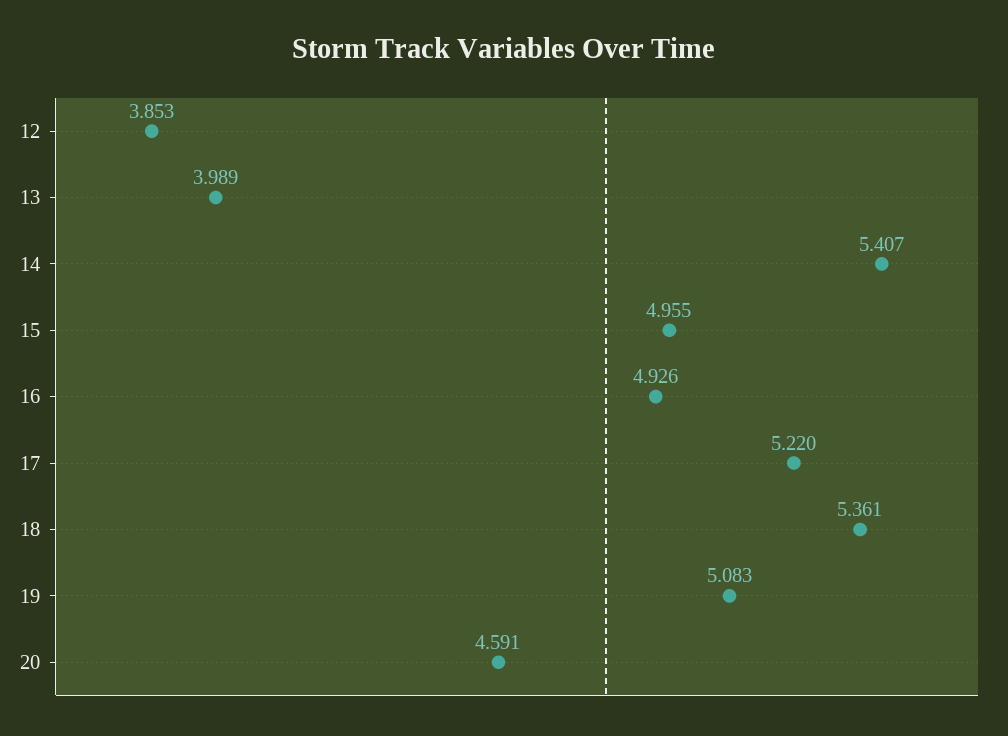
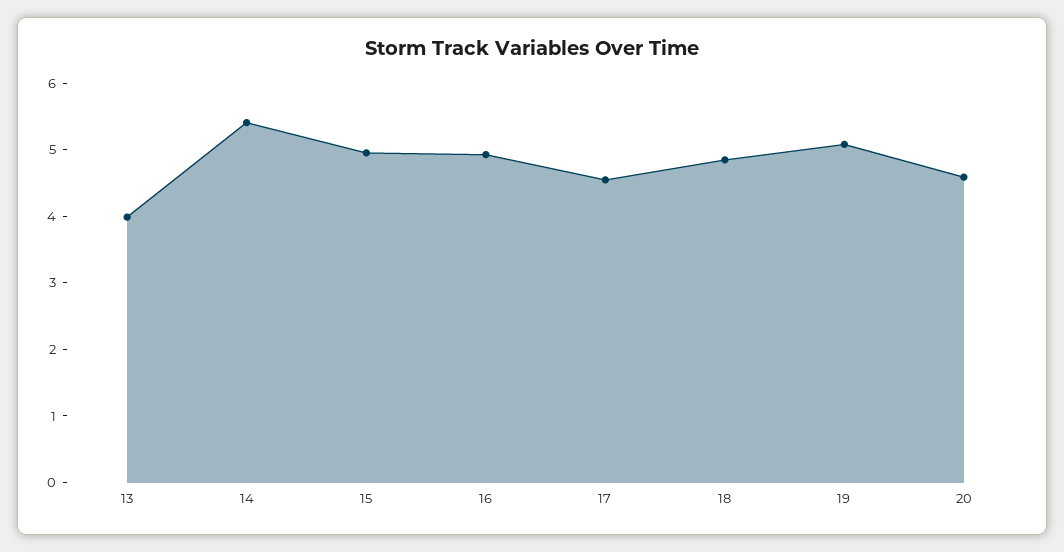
  {
-   "12": 3.853,
    "13": 3.989,
    "14": 5.407,
    "15": 4.955,
    "16": 4.926,
-   "17": 5.22,
+   "17": 4.6,
-   "18": 5.361,
+   "18": 4.8,
    "19": 5.083,
    "20": 4.591
  }

